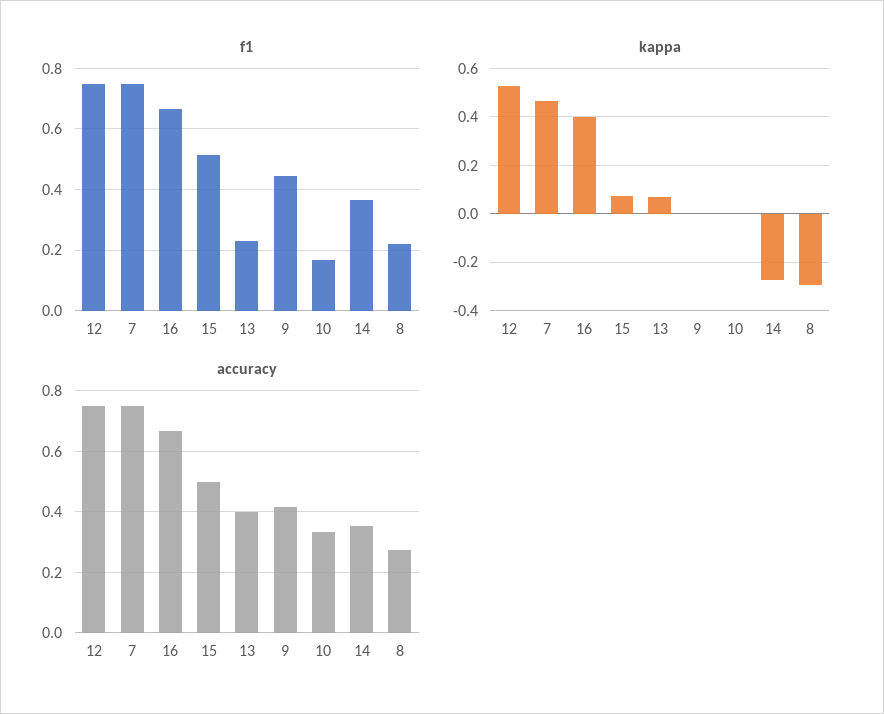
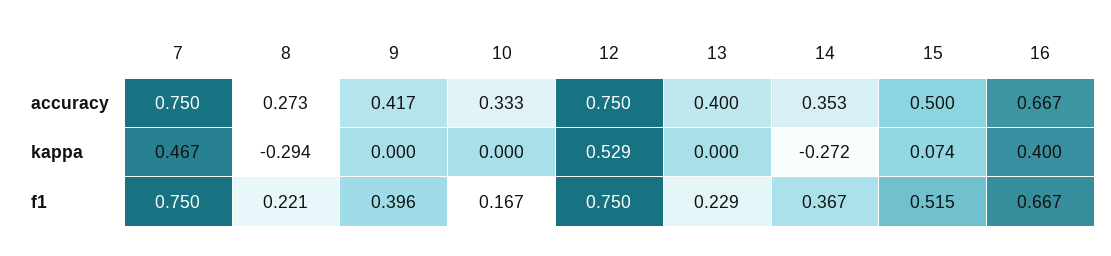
  {
    "f1": {
      "12": 0.75,
      "7": 0.75,
      "16": 0.667,
      "15": 0.515,
      "13": 0.229,
-     "9": 0.44,
+     "9": 0.396,
      "10": 0.167,
      "14": 0.367,
      "8": 0.221
    },
    "kappa": {
      "12": 0.529,
      "7": 0.467,
      "16": 0.4,
      "15": 0.074,
-     "13": 0.075,
+     "13": 0,
      "9": 0,
      "10": 0,
      "14": -0.272,
      "8": -0.294
    },
    "accuracy": {
      "12": 0.75,
      "7": 0.75,
      "16": 0.667,
      "15": 0.5,
      "13": 0.4,
      "9": 0.417,
      "10": 0.333,
      "14": 0.353,
      "8": 0.273
    }
  }

